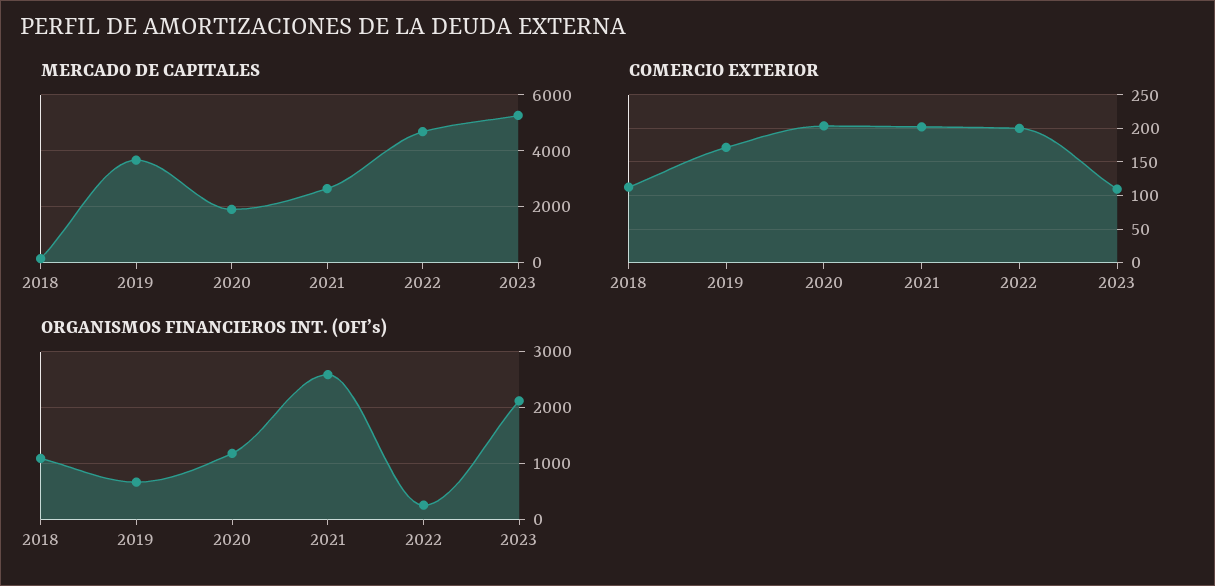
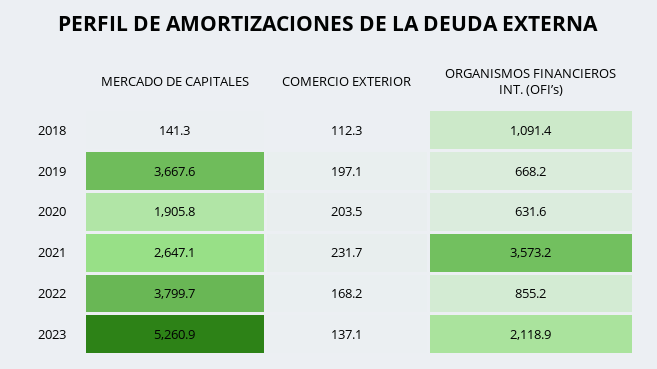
  {
    "MERCADO DE CAPITALES": {
      "2018": 141.3,
      "2019": 3667.6,
      "2020": 1905.8,
      "2021": 2647.1,
-     "2022": 4750,
+     "2022": 3799.7,
      "2023": 5260.9
    },
    "COMERCIO EXTERIOR": {
      "2018": 112.3,
-     "2019": 170,
+     "2019": 197.1,
      "2020": 203.5,
-     "2021": 200,
+     "2021": 231.7,
-     "2022": 200,
+     "2022": 168.2,
-     "2023": 110
+     "2023": 137.1
    },
    "ORGANISMOS FINANCIEROS INT. (OFI’s)": {
      "2018": 1091.4,
      "2019": 668.2,
-     "2020": 1200,
+     "2020": 631.6,
-     "2021": 2600,
+     "2021": 3573.2,
-     "2022": 200,
+     "2022": 855.2,
      "2023": 2118.9
    }
  }

